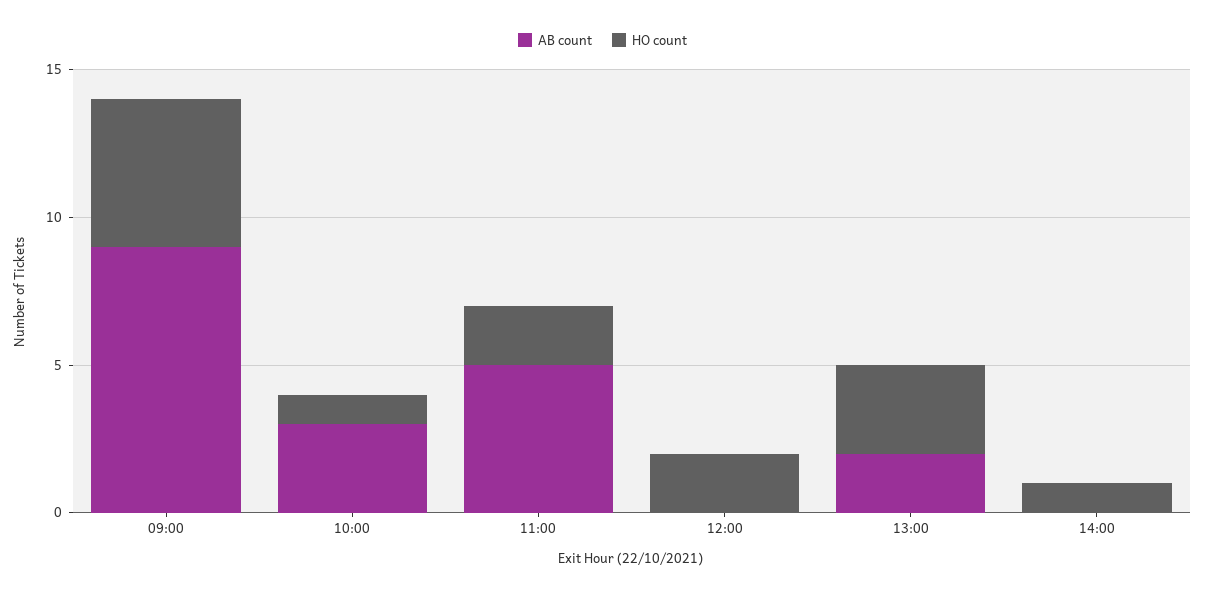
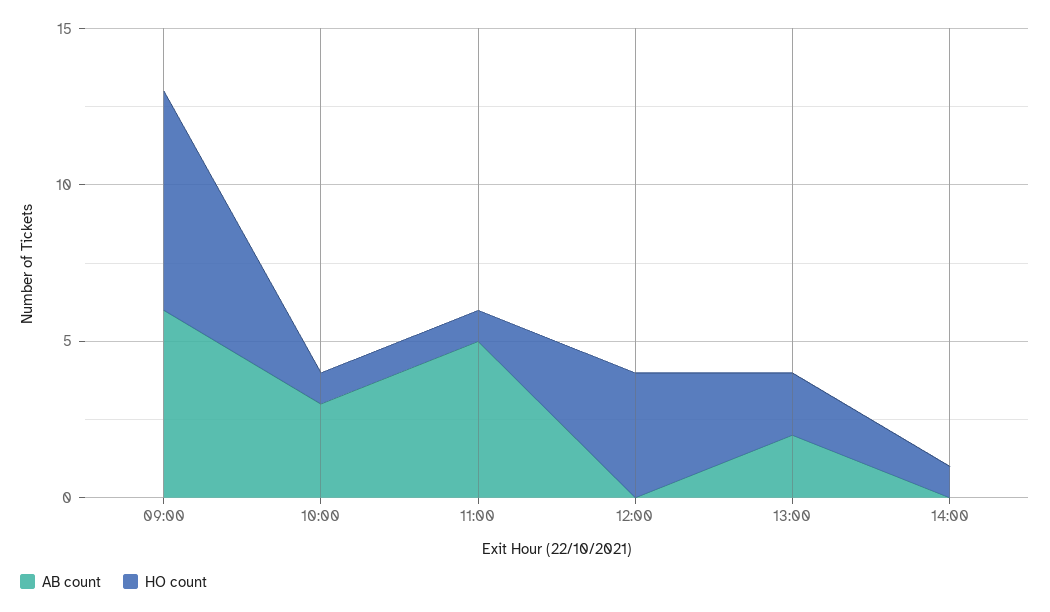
  {
    "AB count": {
-     "09:00": 9,
+     "09:00": 6,
      "10:00": 3,
      "11:00": 5,
      "12:00": 0,
      "13:00": 2,
      "14:00": 0
    },
    "HO count": {
-     "09:00": 5,
+     "09:00": 7,
      "10:00": 1,
-     "11:00": 2,
+     "11:00": 1,
-     "12:00": 2,
+     "12:00": 4,
-     "13:00": 3,
+     "13:00": 2,
      "14:00": 1
    }
  }

